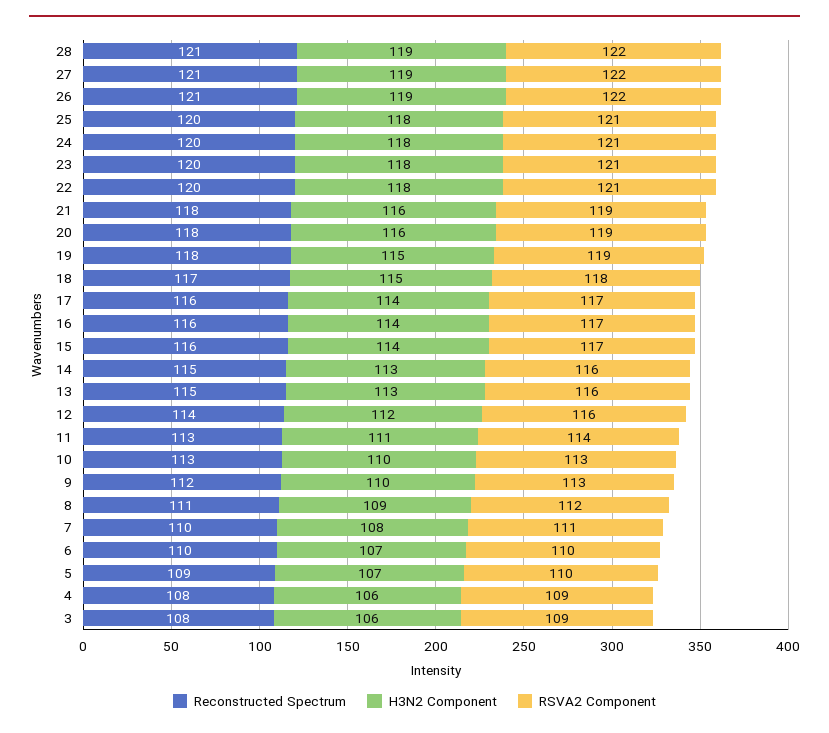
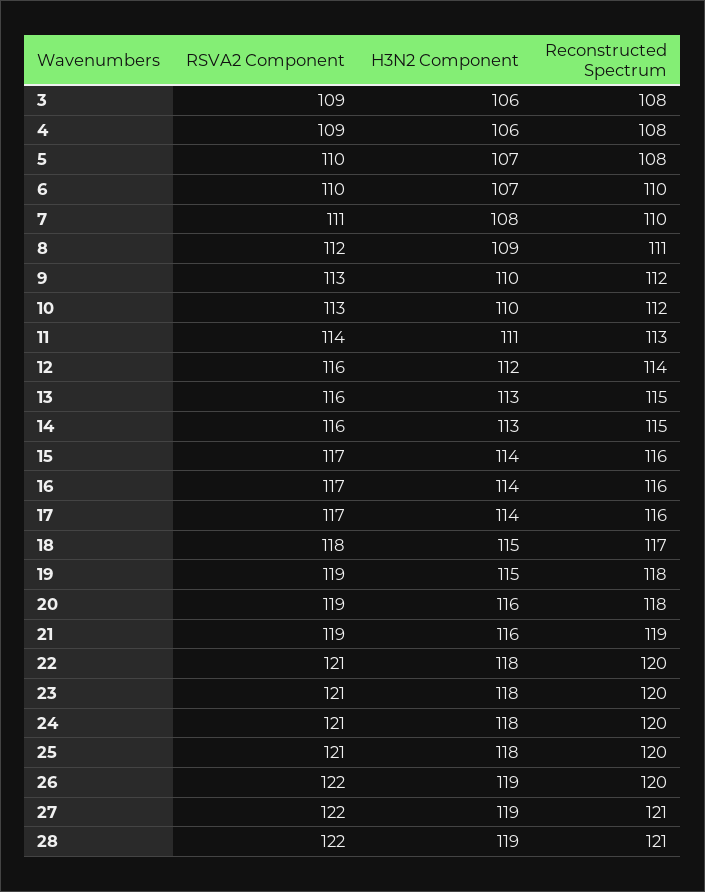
  {
    "Reconstructed Spectrum": {
      "28": 121,
      "27": 121,
-     "26": 121,
+     "26": 120,
      "25": 120,
      "24": 120,
      "23": 120,
      "22": 120,
-     "21": 118,
+     "21": 119,
      "20": 118,
      "19": 118,
      "18": 117,
      "17": 116,
      "16": 116,
      "15": 116,
      "14": 115,
      "13": 115,
      "12": 114,
      "11": 113,
-     "10": 113,
+     "10": 112,
      "9": 112,
      "8": 111,
      "7": 110,
      "6": 110,
-     "5": 109,
+     "5": 108,
      "4": 108,
      "3": 108
    },
    "H3N2 Component": {
      "28": 119,
      "27": 119,
      "26": 119,
      "25": 118,
      "24": 118,
      "23": 118,
      "22": 118,
      "21": 116,
      "20": 116,
      "19": 115,
      "18": 115,
      "17": 114,
      "16": 114,
      "15": 114,
      "14": 113,
      "13": 113,
      "12": 112,
      "11": 111,
      "10": 110,
      "9": 110,
      "8": 109,
      "7": 108,
      "6": 107,
      "5": 107,
      "4": 106,
      "3": 106
    },
    "RSVA2 Component": {
      "28": 122,
      "27": 122,
      "26": 122,
      "25": 121,
      "24": 121,
      "23": 121,
      "22": 121,
      "21": 119,
      "20": 119,
      "19": 119,
      "18": 118,
      "17": 117,
      "16": 117,
      "15": 117,
      "14": 116,
      "13": 116,
      "12": 116,
      "11": 114,
      "10": 113,
      "9": 113,
      "8": 112,
      "7": 111,
      "6": 110,
      "5": 110,
      "4": 109,
      "3": 109
    }
  }

